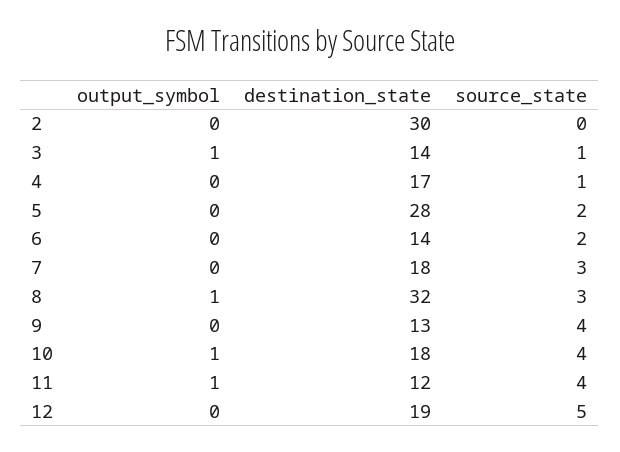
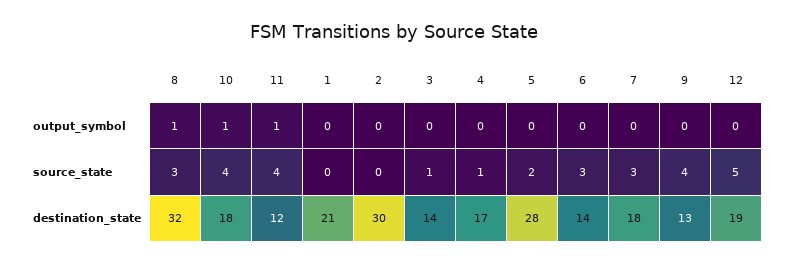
  {
    "output_symbol": {
      "2": 0,
-     "3": 1,
+     "3": 0,
      "4": 0,
      "5": 0,
      "6": 0,
      "7": 0,
      "8": 1,
      "9": 0,
      "10": 1,
      "11": 1,
-     "12": 0
+     "12": 0,
+     "1": 0
    },
    "destination_state": {
      "2": 30,
      "3": 14,
      "4": 17,
      "5": 28,
      "6": 14,
      "7": 18,
      "8": 32,
      "9": 13,
      "10": 18,
      "11": 12,
-     "12": 19
+     "12": 19,
+     "1": 21
    },
    "source_state": {
      "2": 0,
      "3": 1,
      "4": 1,
      "5": 2,
-     "6": 2,
+     "6": 3,
      "7": 3,
      "8": 3,
      "9": 4,
      "10": 4,
      "11": 4,
-     "12": 5
+     "12": 5,
+     "1": 0
    }
  }

